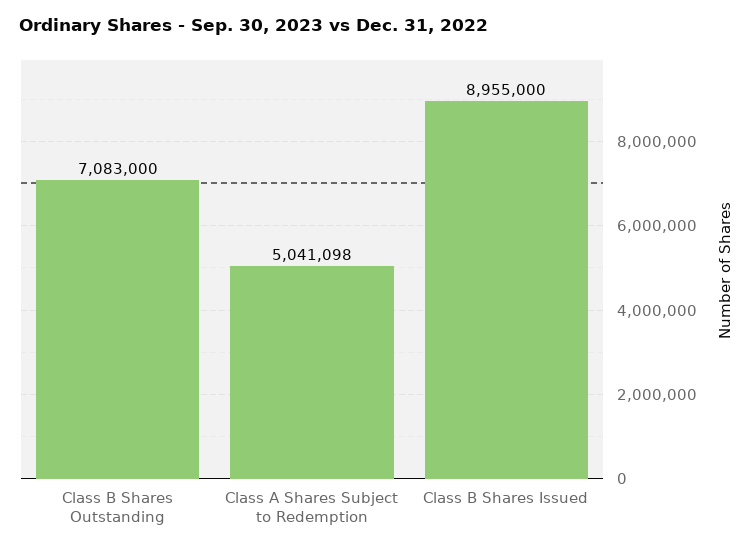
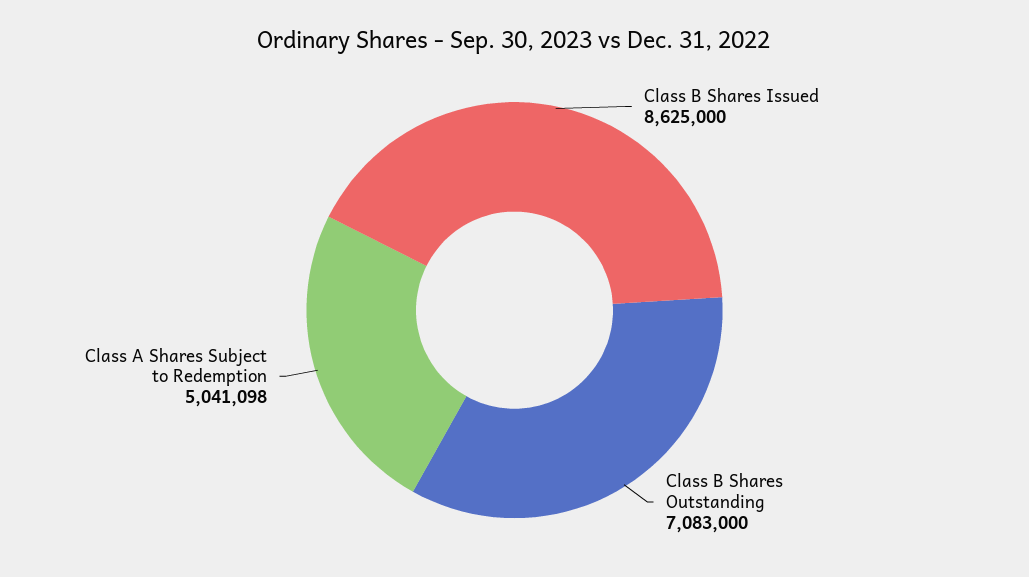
  {
    "Class B Shares Outstanding": 7083000,
    "Class A Shares Subject to Redemption": 5041098,
-   "Class B Shares Issued": 8955000
+   "Class B Shares Issued": 8625000
  }

